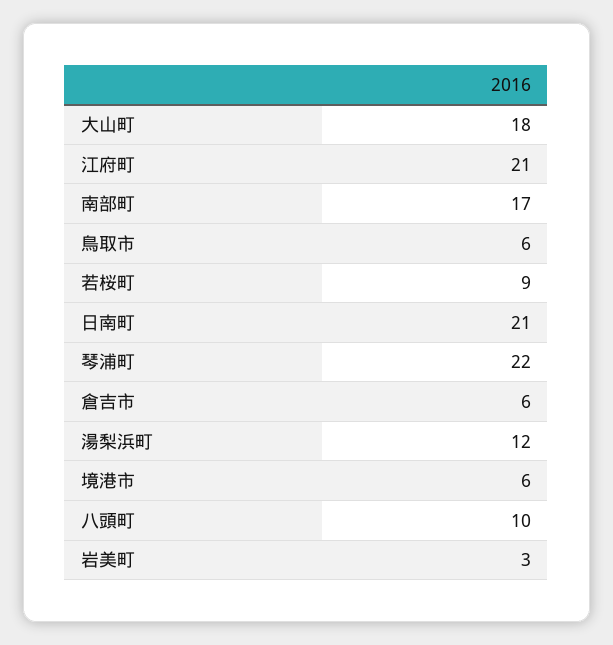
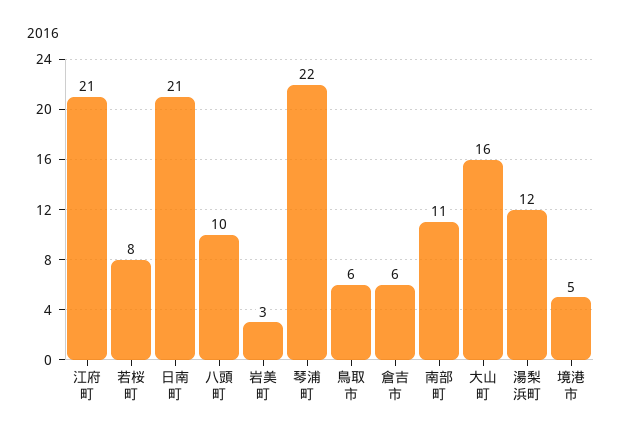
  {
-   "大山町": 18,
+   "大山町": 16,
    "江府町": 21,
-   "南部町": 17,
+   "南部町": 11,
    "鳥取市": 6,
-   "若桜町": 9,
+   "若桜町": 8,
    "日南町": 21,
    "琴浦町": 22,
    "倉吉市": 6,
    "湯梨浜町": 12,
-   "境港市": 6,
+   "境港市": 5,
    "八頭町": 10,
    "岩美町": 3
  }

